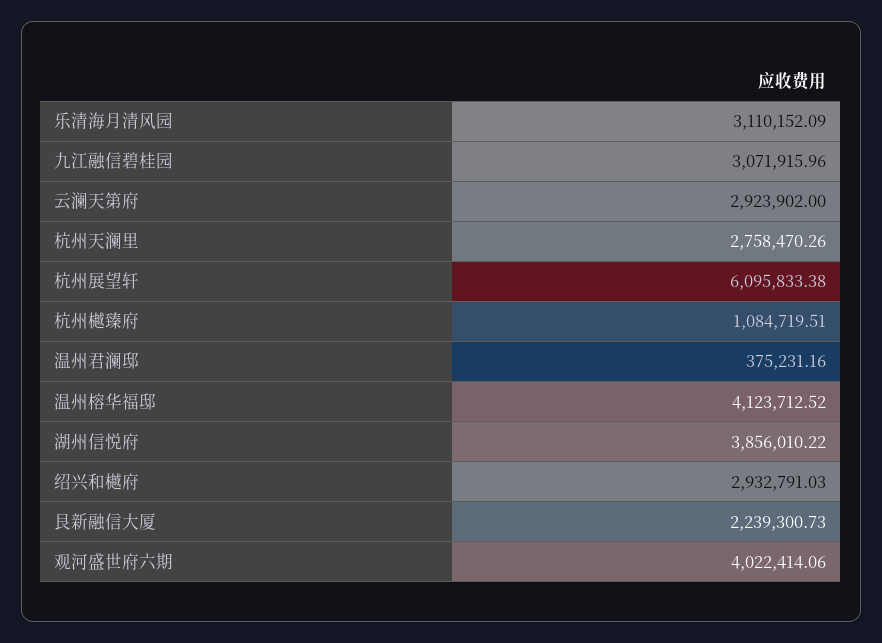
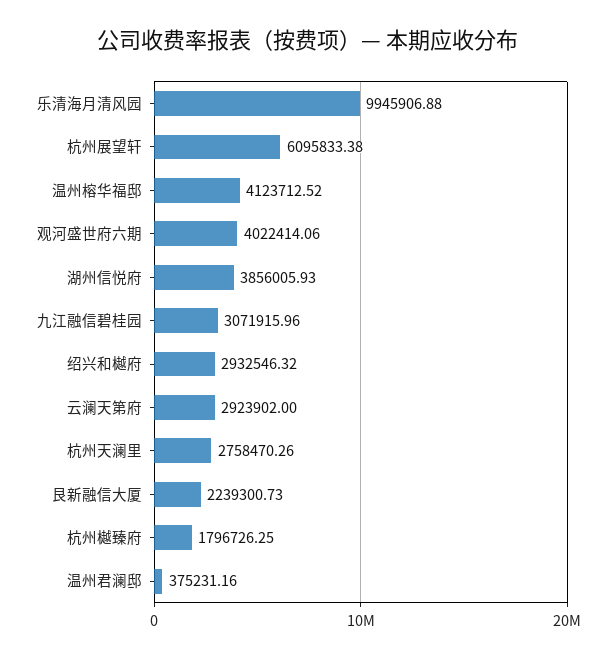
  {
-   "乐清海月清风园": 3110152.09,
+   "乐清海月清风园": 9945906.88,
    "九江融信碧桂园": 3071915.96,
    "云澜天第府": 2923902,
    "杭州天澜里": 2758470.26,
    "杭州展望轩": 6095833.38,
-   "杭州樾臻府": 1084719.51,
+   "杭州樾臻府": 1796726.25,
    "温州君澜邸": 375231.16,
    "温州榕华福邸": 4123712.52,
-   "湖州信悦府": 3856010.22,
+   "湖州信悦府": 3856005.93,
-   "绍兴和樾府": 2932791.03,
+   "绍兴和樾府": 2932546.32,
    "艮新融信大厦": 2239300.73,
    "观河盛世府六期": 4022414.06
  }

